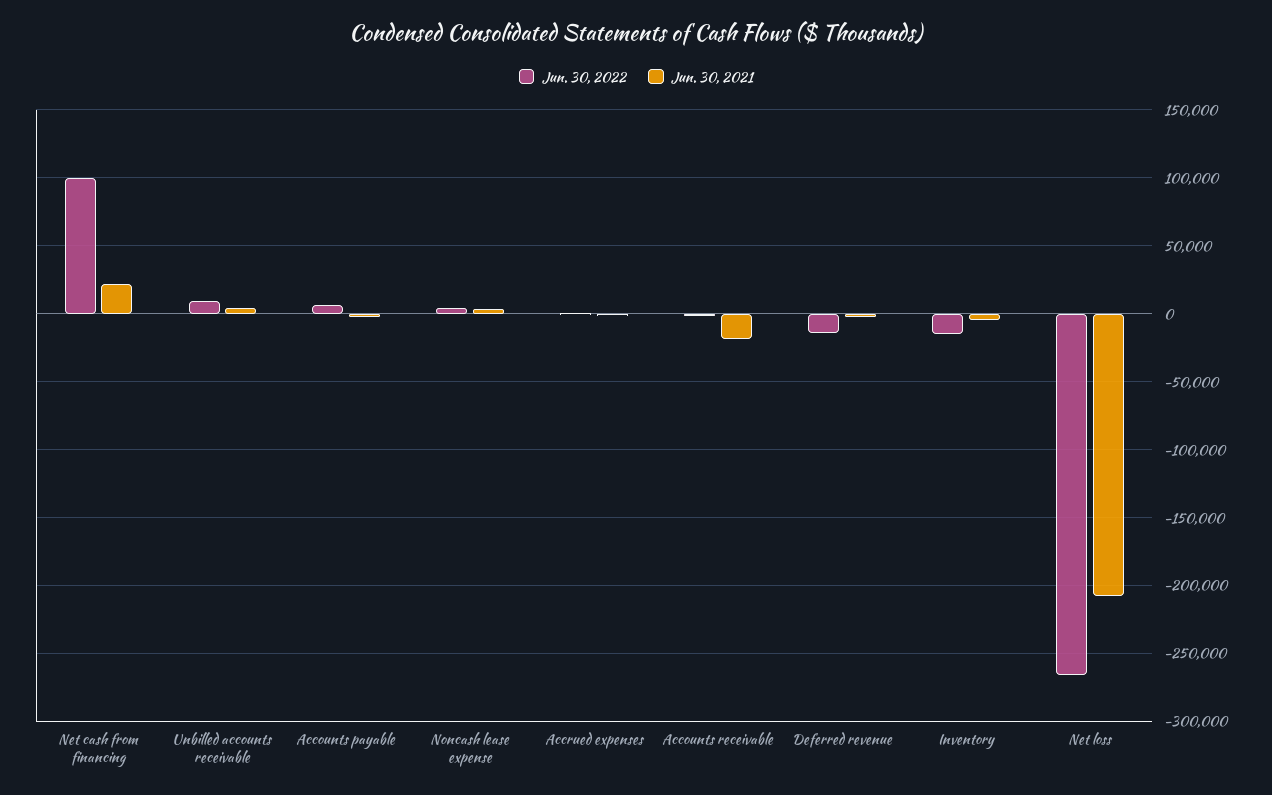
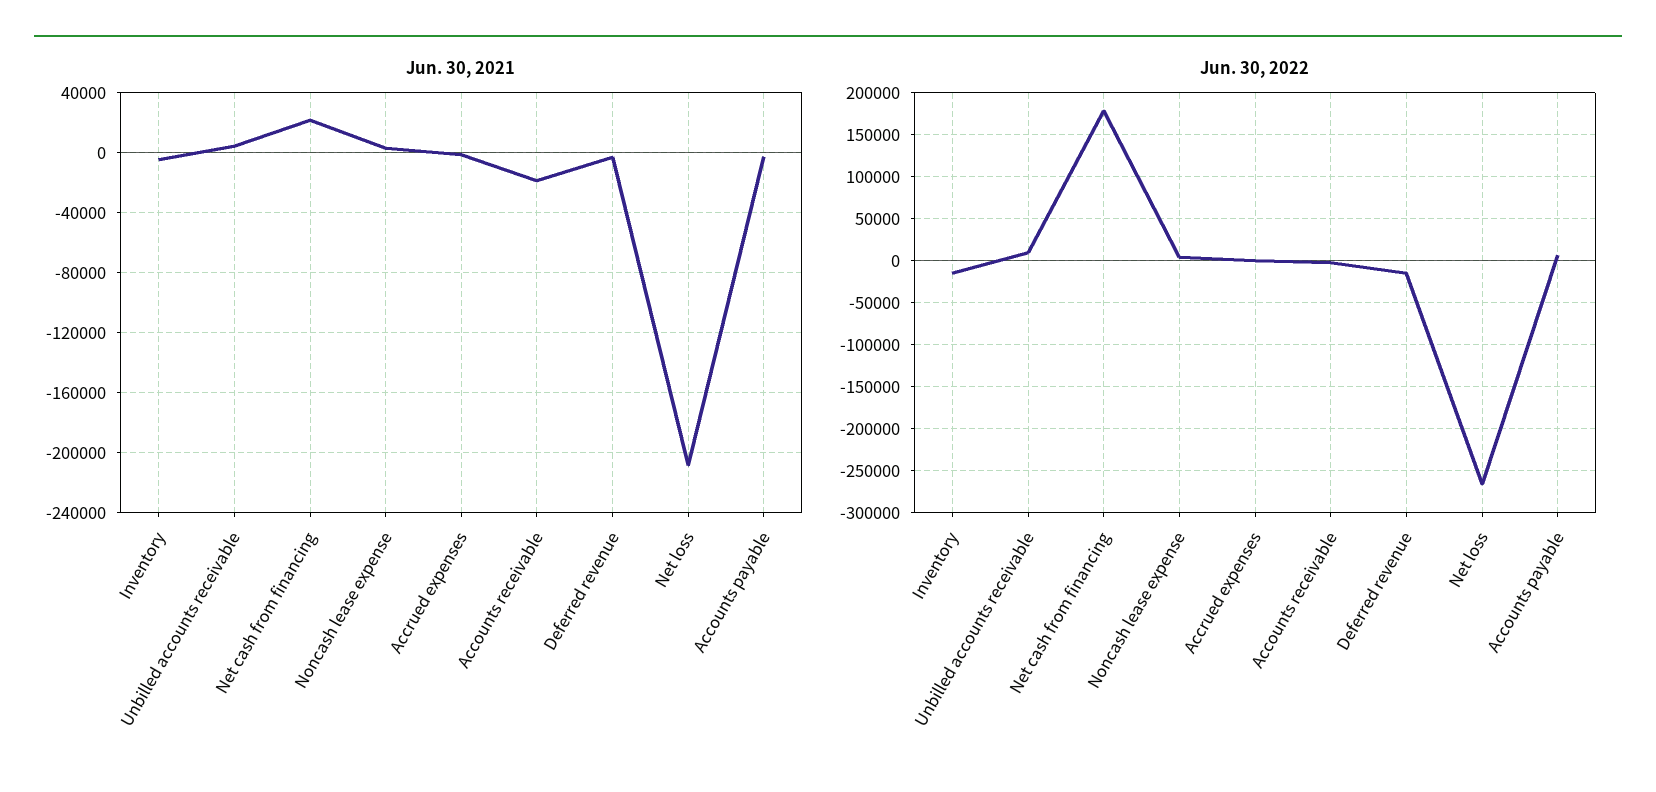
  {
    "Jun. 30, 2022": {
-     "Net cash from financing": 100000,
+     "Net cash from financing": 180000,
      "Unbilled accounts receivable": 10000,
      "Accounts payable": 5000,
      "Noncash lease expense": 5000,
      "Accrued expenses": 0,
      "Accounts receivable": 0,
      "Deferred revenue": -15000,
      "Inventory": -15000,
      "Net loss": -265000
    },
    "Jun. 30, 2021": {
      "Net cash from financing": 20000,
      "Unbilled accounts receivable": 5000,
      "Accounts payable": -5000,
      "Noncash lease expense": 5000,
      "Accrued expenses": 0,
      "Accounts receivable": -20000,
      "Deferred revenue": -5000,
      "Inventory": -5000,
      "Net loss": -210000
    }
  }

